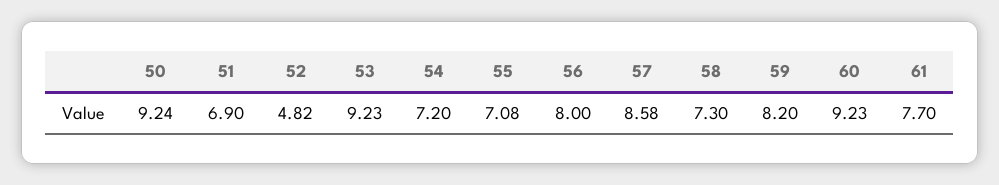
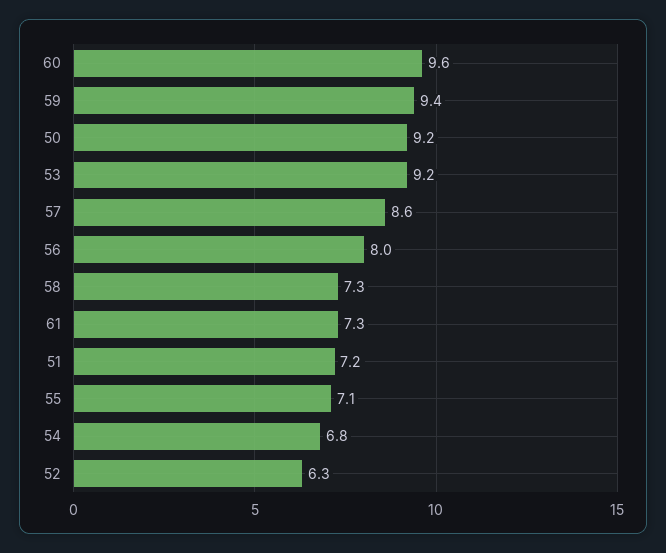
  {
    "50": 9.24,
-   "51": 6.9,
+   "51": 7.2,
-   "52": 4.82,
+   "52": 6.3,
    "53": 9.23,
-   "54": 7.2,
+   "54": 6.8,
    "55": 7.08,
    "56": 8,
    "57": 8.58,
    "58": 7.3,
-   "59": 8.2,
+   "59": 9.4,
-   "60": 9.23,
+   "60": 9.6,
-   "61": 7.7
+   "61": 7.3
  }

